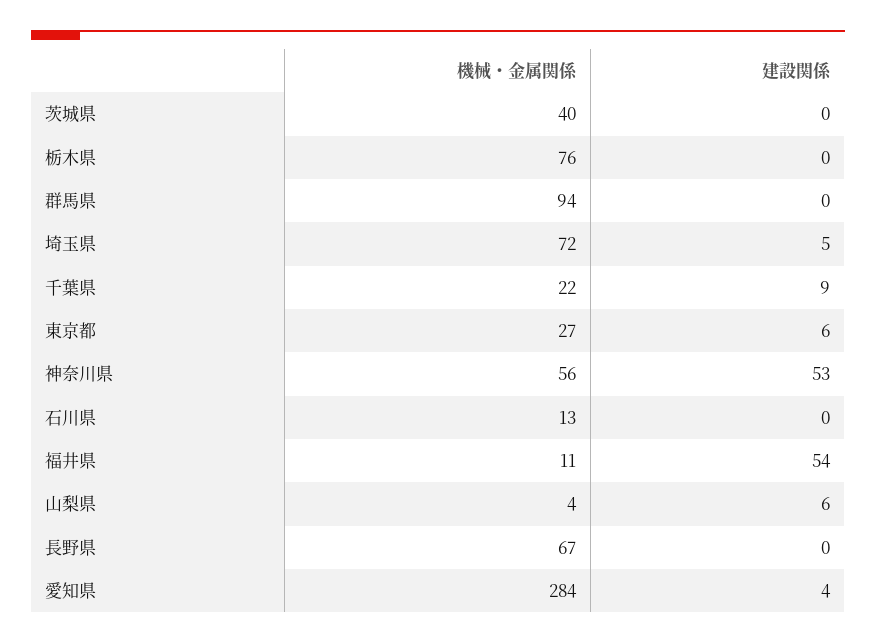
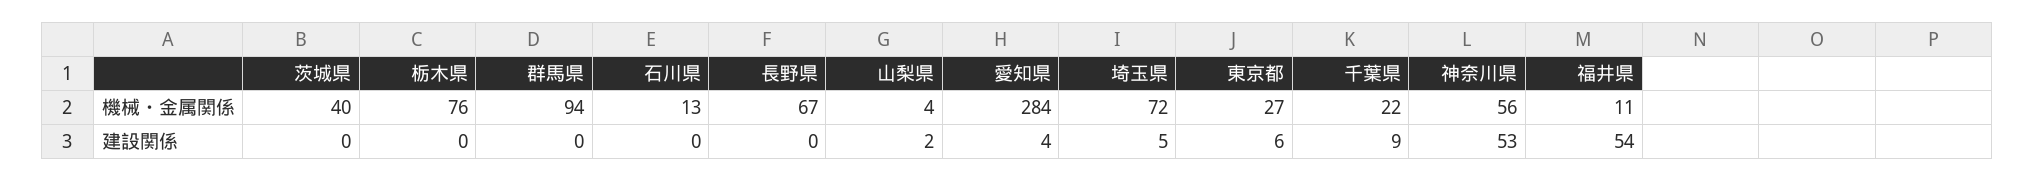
  {
    "機械・金属関係": {
      "茨城県": 40,
      "栃木県": 76,
      "群馬県": 94,
      "埼玉県": 72,
      "千葉県": 22,
      "東京都": 27,
      "神奈川県": 56,
      "石川県": 13,
      "福井県": 11,
      "山梨県": 4,
      "長野県": 67,
      "愛知県": 284
    },
    "建設関係": {
      "茨城県": 0,
      "栃木県": 0,
      "群馬県": 0,
      "埼玉県": 5,
      "千葉県": 9,
      "東京都": 6,
      "神奈川県": 53,
      "石川県": 0,
      "福井県": 54,
-     "山梨県": 6,
+     "山梨県": 2,
      "長野県": 0,
      "愛知県": 4
    }
  }

